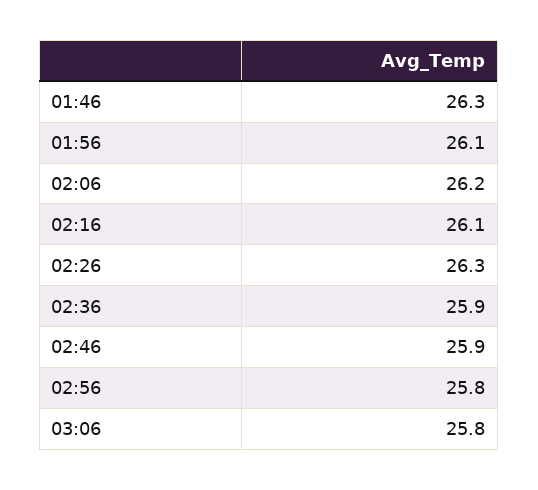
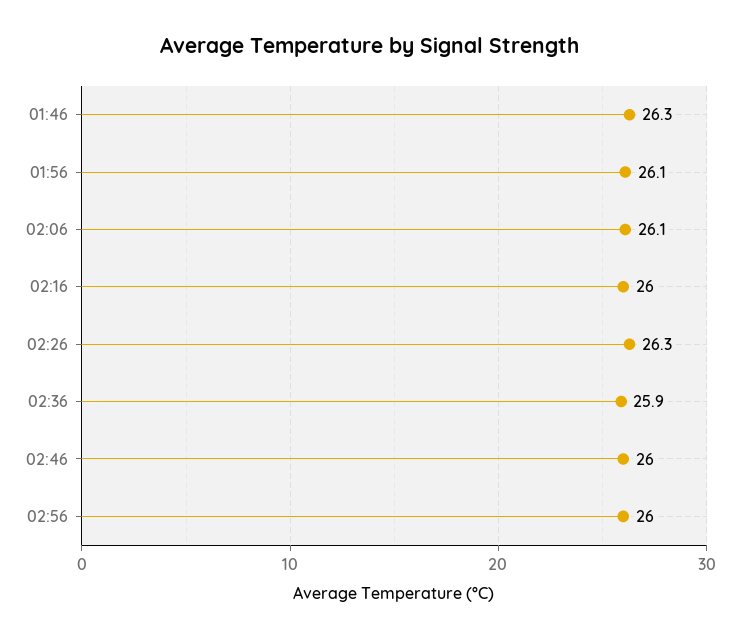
  {
    "01:46": 26.3,
    "01:56": 26.1,
-   "02:06": 26.2,
+   "02:06": 26.1,
-   "02:16": 26.1,
+   "02:16": 26,
    "02:26": 26.3,
    "02:36": 25.9,
-   "02:46": 25.9,
+   "02:46": 26,
-   "02:56": 25.8,
+   "02:56": 26
-   "03:06": 25.8
  }

